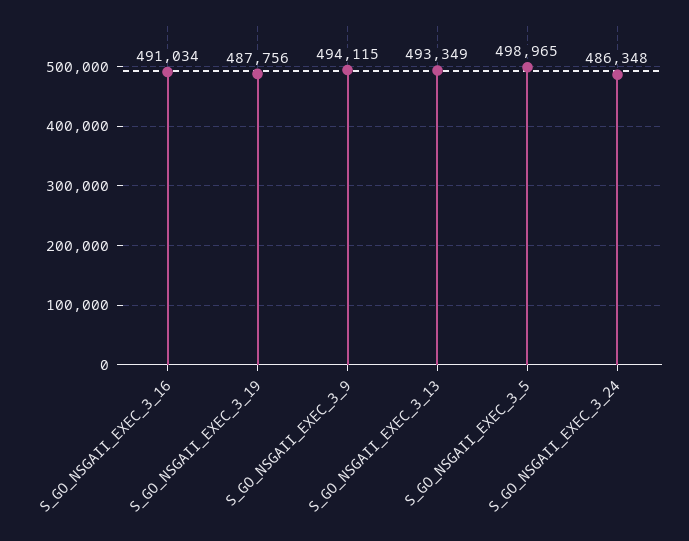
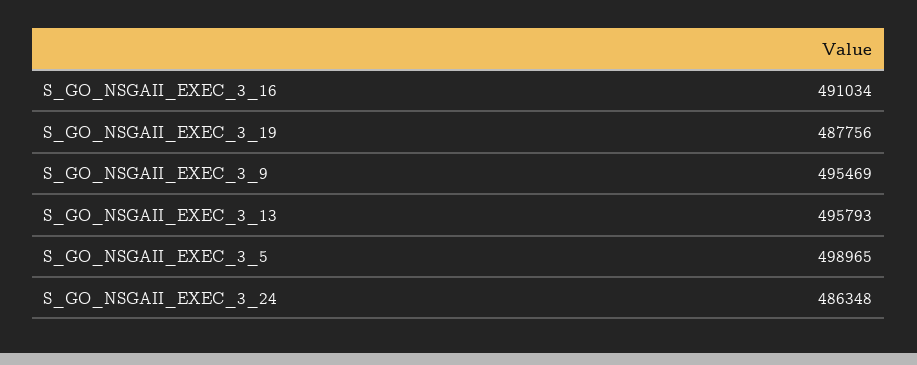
  {
    "S_GO_NSGAII_EXEC_3_16": 491034,
    "S_GO_NSGAII_EXEC_3_19": 487756,
-   "S_GO_NSGAII_EXEC_3_9": 494115,
+   "S_GO_NSGAII_EXEC_3_9": 495469,
-   "S_GO_NSGAII_EXEC_3_13": 493349,
+   "S_GO_NSGAII_EXEC_3_13": 495793,
    "S_GO_NSGAII_EXEC_3_5": 498965,
    "S_GO_NSGAII_EXEC_3_24": 486348
  }

